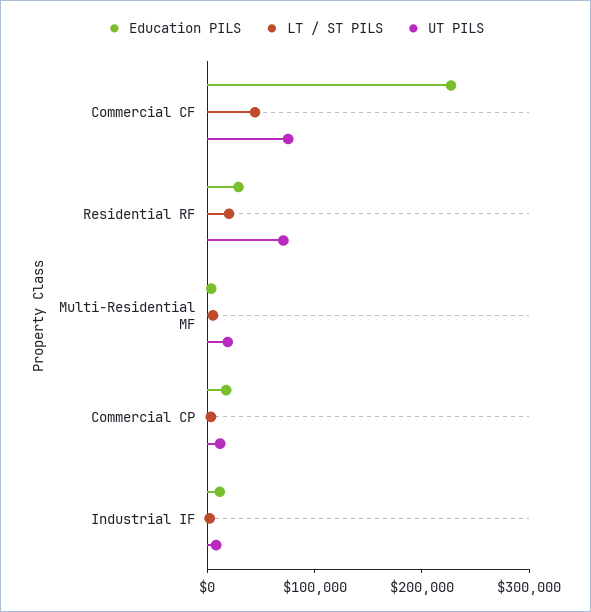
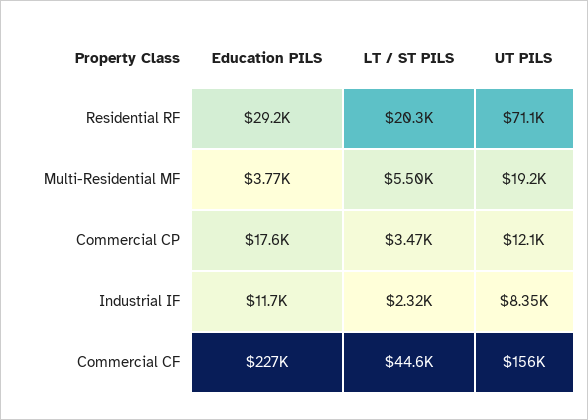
  {
    "Education PILS": {
      "Commercial CF": 227000,
      "Residential RF": 29200,
      "Multi-Residential MF": 3770,
      "Commercial CP": 17600,
      "Industrial IF": 11700
    },
    "LT / ST PILS": {
      "Commercial CF": 44600,
      "Residential RF": 20300,
      "Multi-Residential MF": 5500,
      "Commercial CP": 3470,
      "Industrial IF": 2320
    },
    "UT PILS": {
-     "Commercial CF": 80000,
+     "Commercial CF": 156000,
      "Residential RF": 71100,
      "Multi-Residential MF": 19200,
      "Commercial CP": 12100,
      "Industrial IF": 8350
    }
  }

